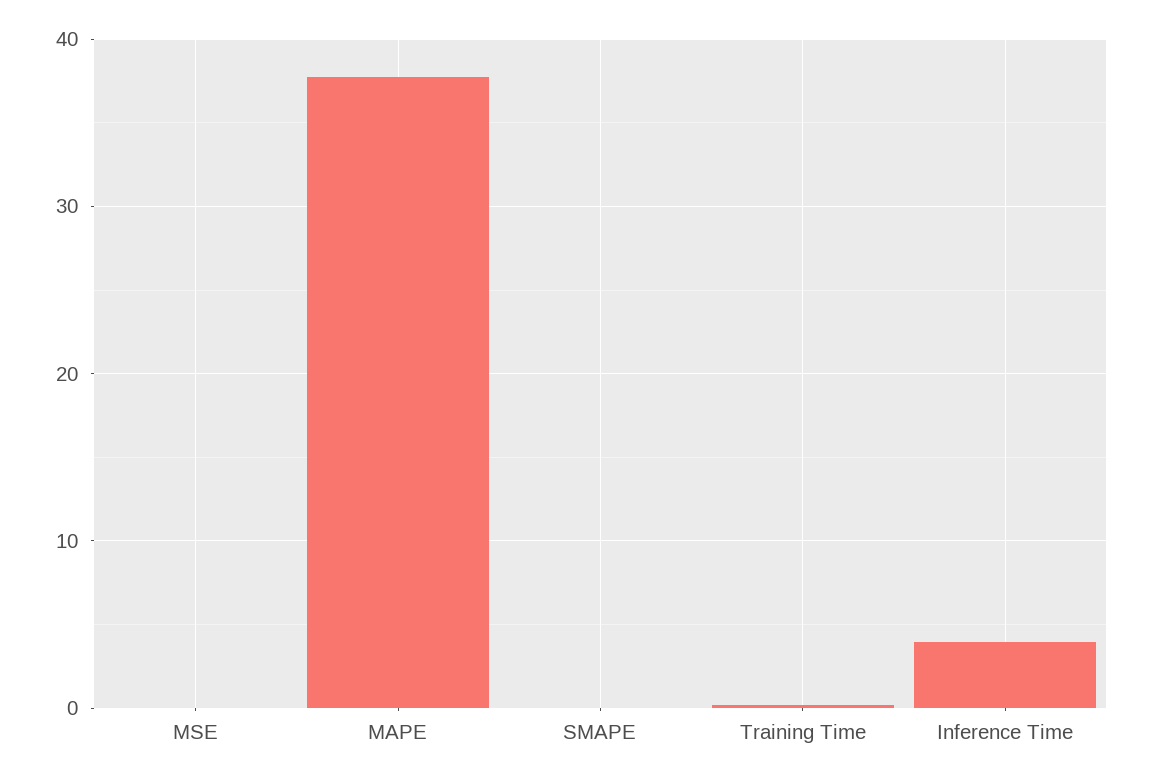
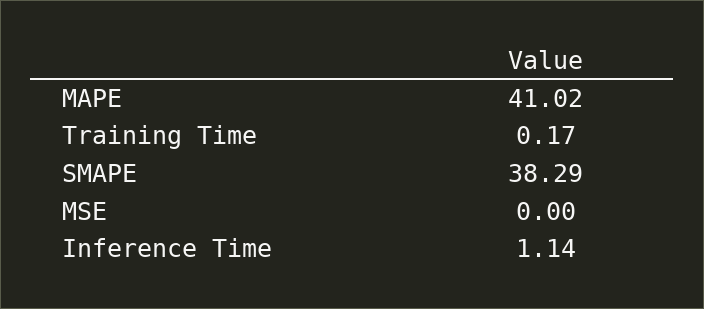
  {
    "MSE": 0,
-   "MAPE": 38,
+   "MAPE": 41.02,
-   "SMAPE": 0,
+   "SMAPE": 38.29,
    "Training Time": 0.17,
-   "Inference Time": 4
+   "Inference Time": 1.14
  }

